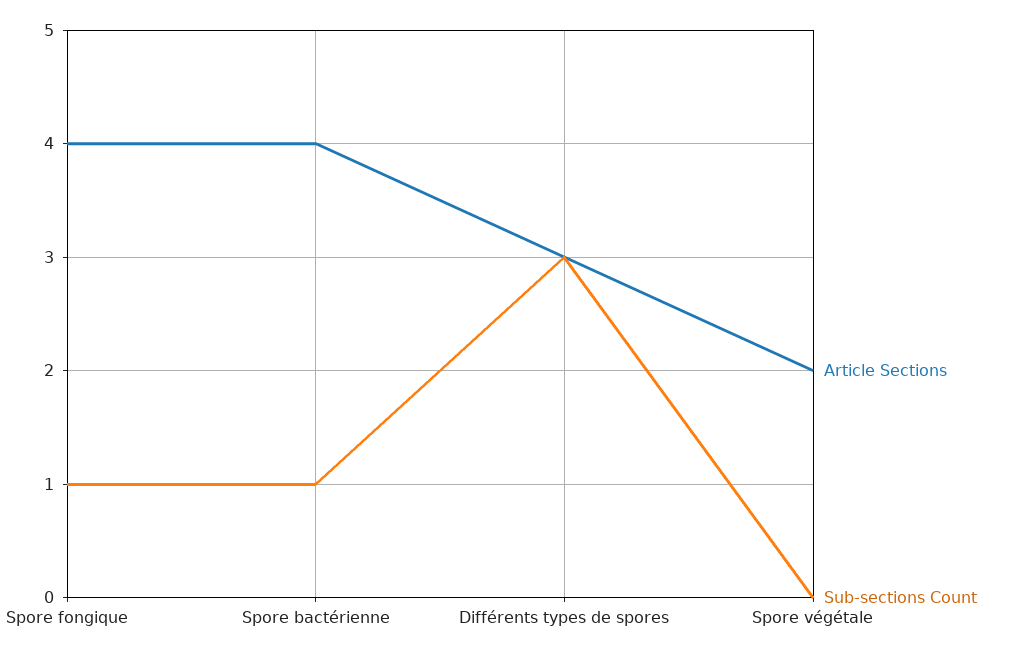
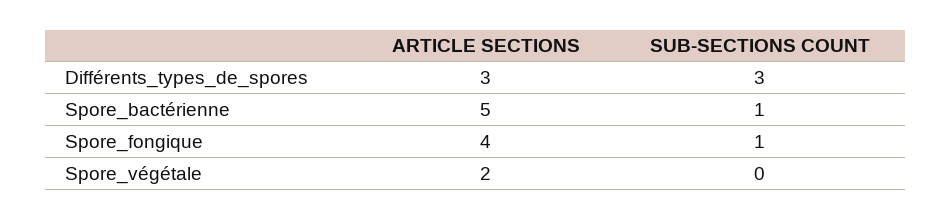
  {
    "Article Sections": {
      "Spore fongique": 4,
-     "Spore bactérienne": 4,
+     "Spore bactérienne": 5,
      "Différents types de spores": 3,
      "Spore végétale": 2
    },
    "Sub-sections Count": {
      "Spore fongique": 1,
      "Spore bactérienne": 1,
      "Différents types de spores": 3,
      "Spore végétale": 0
    }
  }

